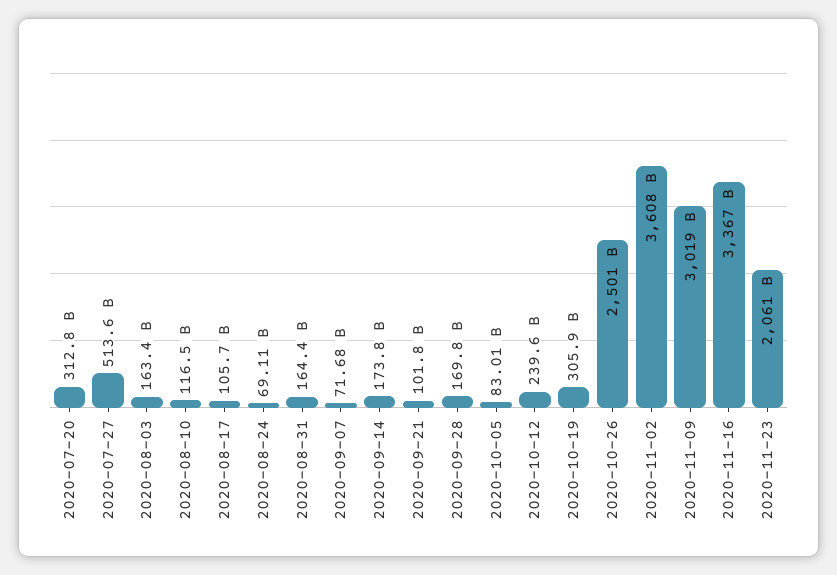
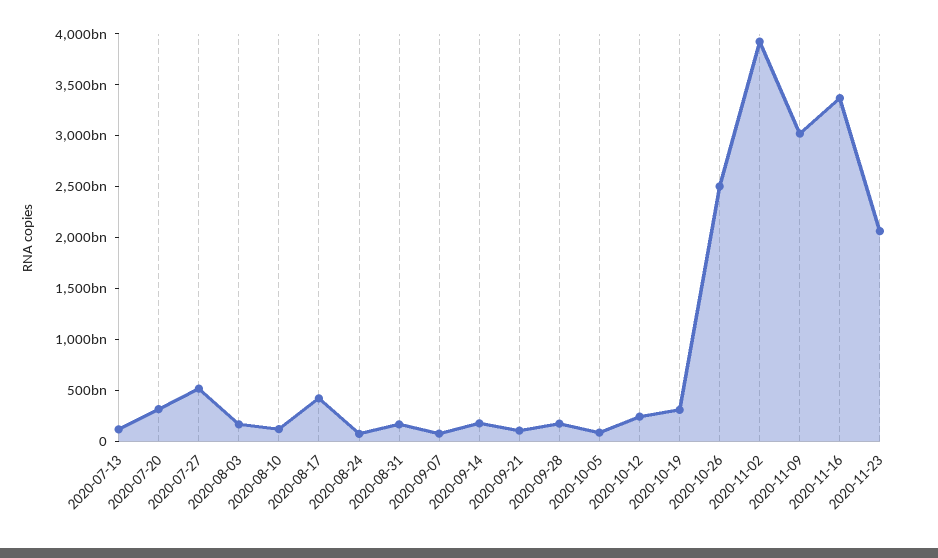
  {
    "2020-07-20": 312800000000,
    "2020-07-27": 513600000000,
    "2020-08-03": 163400000000,
    "2020-08-10": 116500000000,
-   "2020-08-17": 105700000000,
+   "2020-08-17": 400000000000,
    "2020-08-24": 69110000000,
    "2020-08-31": 164400000000,
    "2020-09-07": 71680000000,
    "2020-09-14": 173800000000,
    "2020-09-21": 101800000000,
    "2020-09-28": 169800000000,
    "2020-10-05": 83010000000,
    "2020-10-12": 239600000000,
    "2020-10-19": 305900000000,
    "2020-10-26": 2501000000000,
-   "2020-11-02": 3608000000000,
+   "2020-11-02": 3900000000000,
    "2020-11-09": 3019000000000,
    "2020-11-16": 3367000000000,
-   "2020-11-23": 2061000000000
+   "2020-11-23": 2061000000000,
+   "2020-07-13": 100000000000
  }

